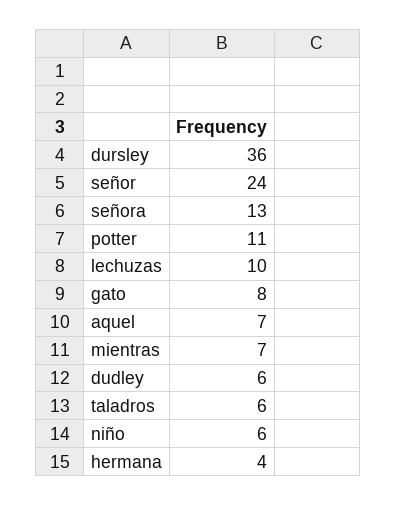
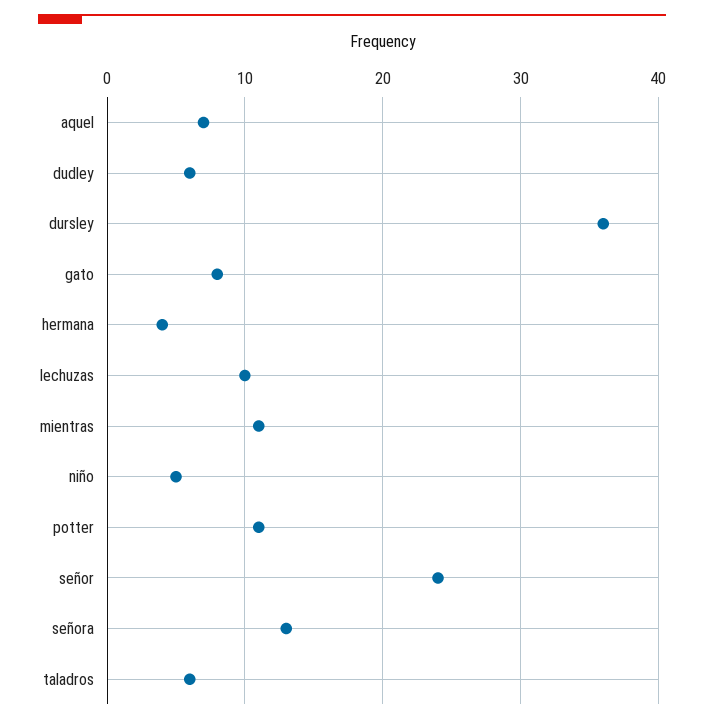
  {
    "dursley": 36,
    "señor": 24,
    "señora": 13,
    "potter": 11,
    "lechuzas": 10,
    "gato": 8,
    "aquel": 7,
-   "mientras": 7,
+   "mientras": 11,
    "dudley": 6,
    "taladros": 6,
-   "niño": 6,
+   "niño": 5,
    "hermana": 4
  }

